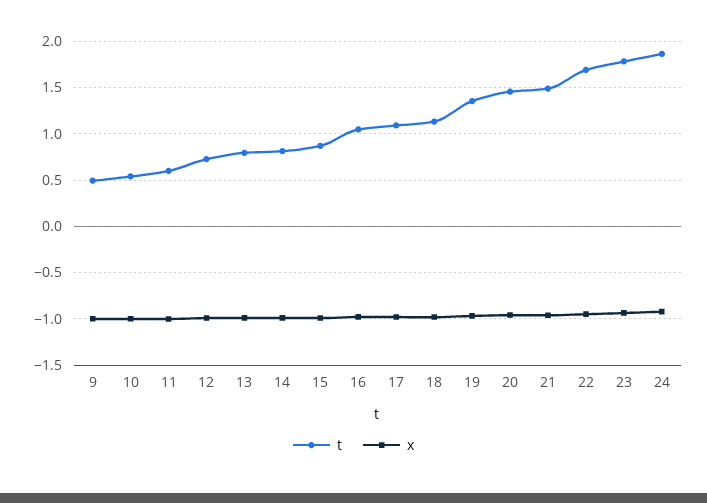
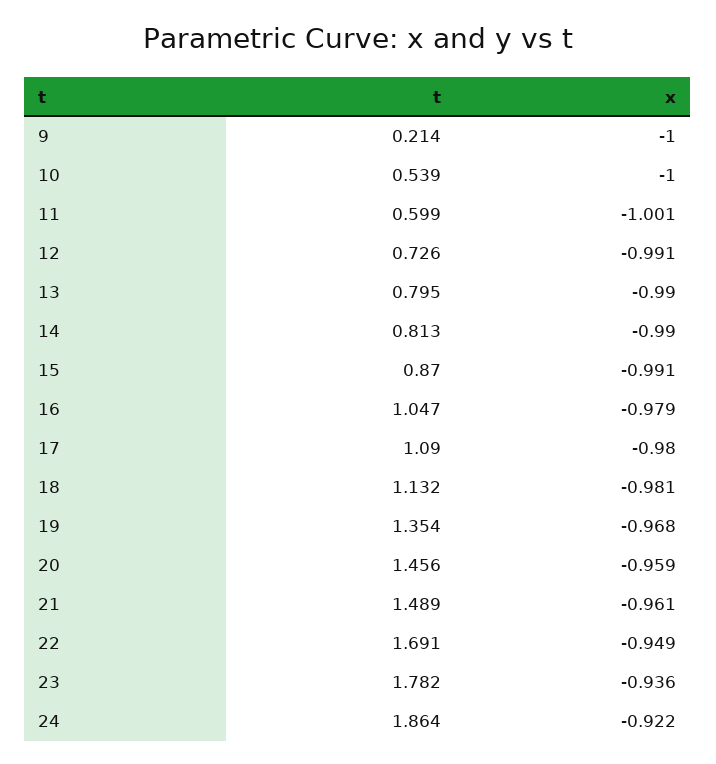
  {
    "t": {
-     "9": 0.5,
+     "9": 0.214,
      "10": 0.539,
      "11": 0.599,
      "12": 0.726,
      "13": 0.795,
      "14": 0.813,
      "15": 0.87,
      "16": 1.047,
      "17": 1.09,
      "18": 1.132,
      "19": 1.354,
      "20": 1.456,
      "21": 1.489,
      "22": 1.691,
      "23": 1.782,
      "24": 1.864
    },
    "x": {
      "9": -1,
      "10": -1,
      "11": -1.001,
      "12": -0.991,
      "13": -0.99,
      "14": -0.99,
      "15": -0.991,
      "16": -0.979,
      "17": -0.98,
      "18": -0.981,
      "19": -0.968,
      "20": -0.959,
      "21": -0.961,
      "22": -0.949,
      "23": -0.936,
      "24": -0.922
    }
  }

